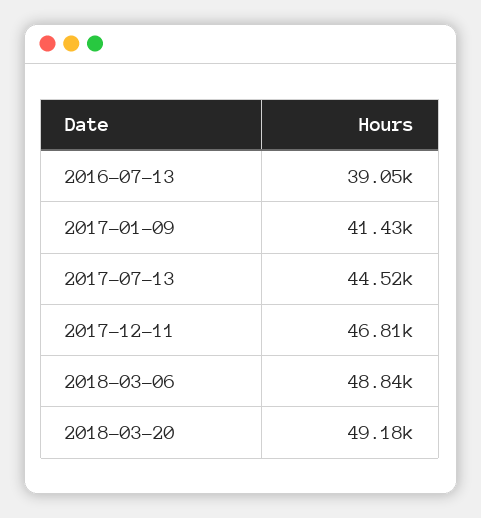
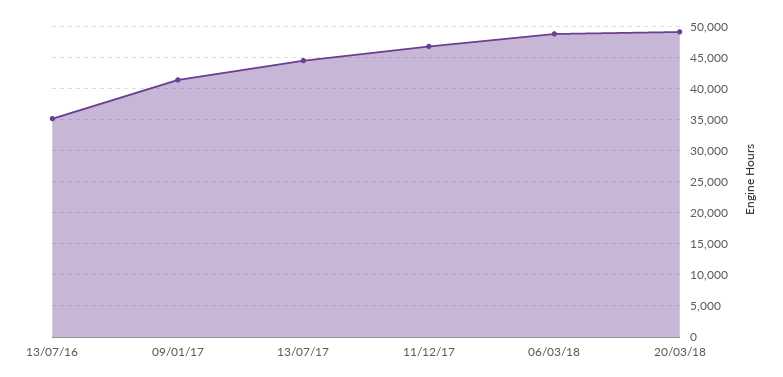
  {
-   "2016-07-13": 39050,
+   "2016-07-13": 35000,
    "2017-01-09": 41430,
    "2017-07-13": 44520,
    "2017-12-11": 46810,
    "2018-03-06": 48840,
    "2018-03-20": 49180
  }

